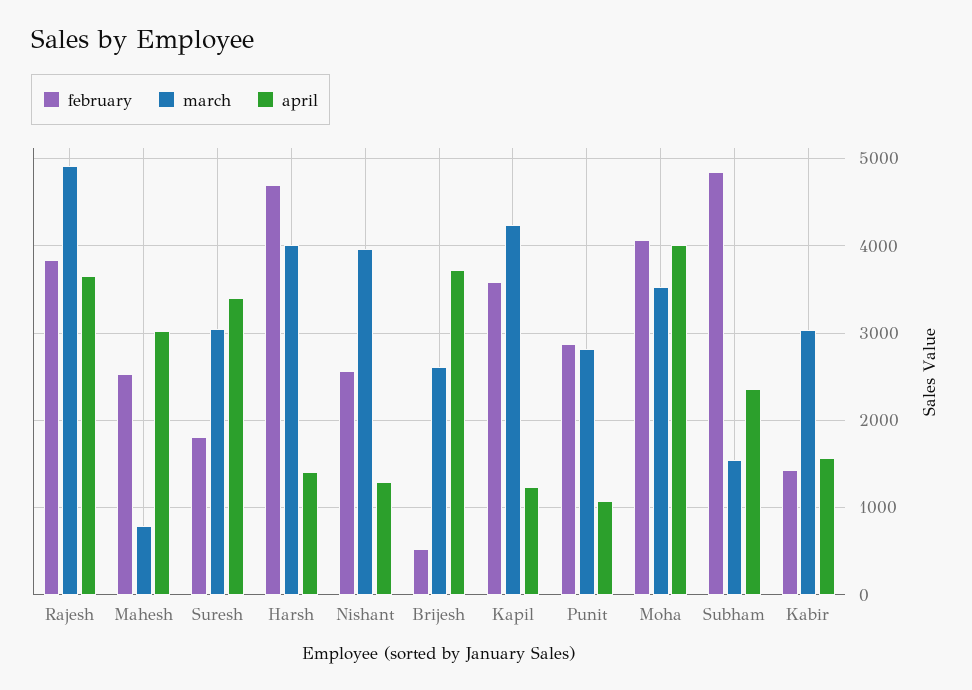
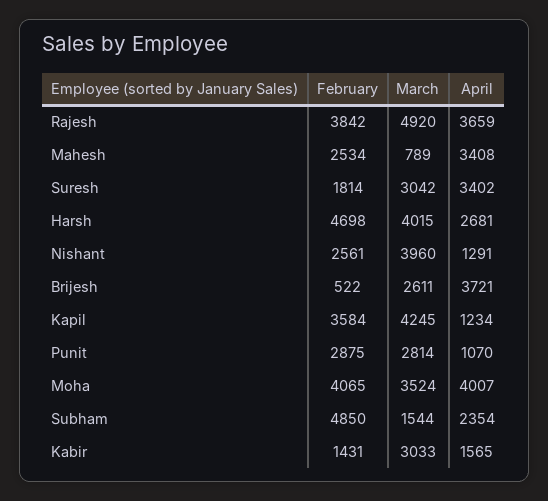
  {
    "february": {
      "Rajesh": 3842,
      "Mahesh": 2534,
      "Suresh": 1814,
      "Harsh": 4698,
      "Nishant": 2561,
      "Brijesh": 522,
      "Kapil": 3584,
      "Punit": 2875,
      "Moha": 4065,
      "Subham": 4850,
      "Kabir": 1431
    },
    "march": {
      "Rajesh": 4920,
      "Mahesh": 789,
      "Suresh": 3042,
      "Harsh": 4015,
      "Nishant": 3960,
      "Brijesh": 2611,
      "Kapil": 4245,
      "Punit": 2814,
      "Moha": 3524,
      "Subham": 1544,
      "Kabir": 3033
    },
    "april": {
      "Rajesh": 3659,
-     "Mahesh": 3000,
+     "Mahesh": 3408,
      "Suresh": 3402,
-     "Harsh": 1400,
+     "Harsh": 2681,
      "Nishant": 1291,
      "Brijesh": 3721,
      "Kapil": 1234,
      "Punit": 1070,
      "Moha": 4007,
      "Subham": 2354,
      "Kabir": 1565
    }
  }

